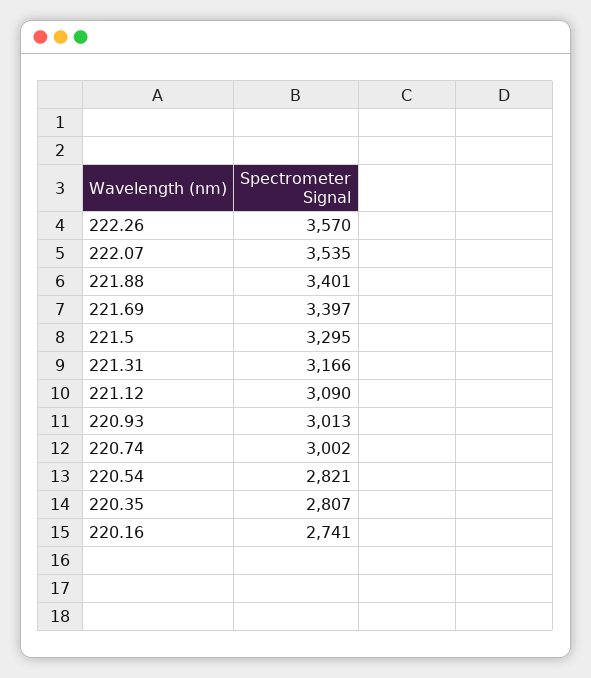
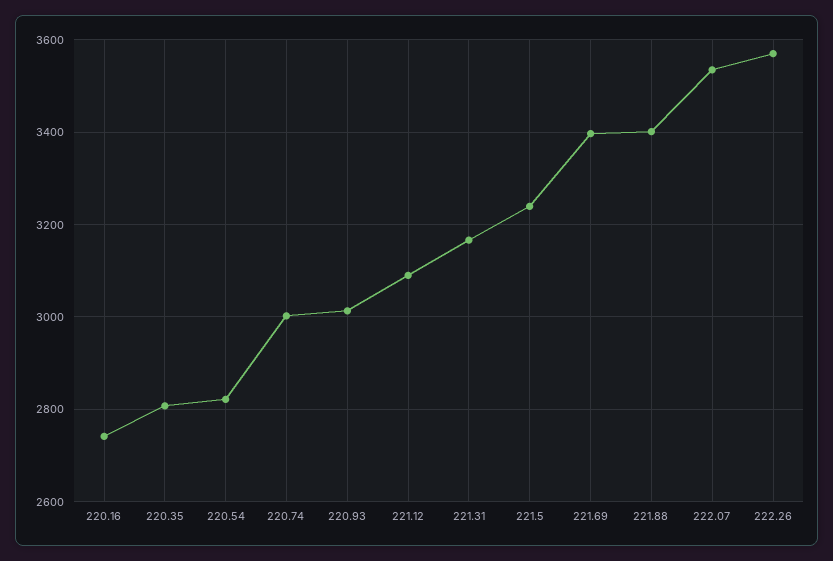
  {
    "222.26": 3570,
    "222.07": 3535,
    "221.88": 3401,
    "221.69": 3397,
-   "221.5": 3295,
+   "221.5": 3240,
    "221.31": 3166,
    "221.12": 3090,
    "220.93": 3013,
    "220.74": 3002,
    "220.54": 2821,
    "220.35": 2807,
    "220.16": 2741
  }

